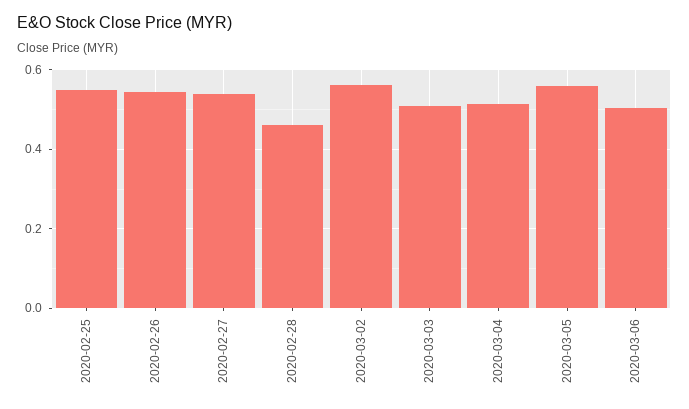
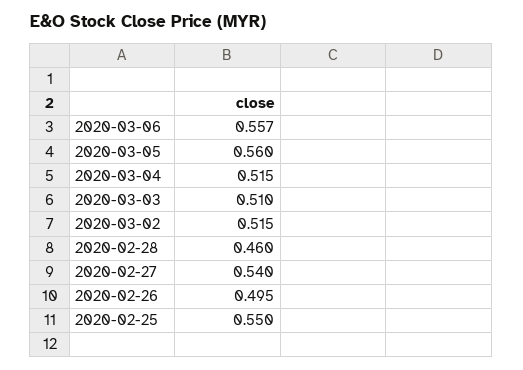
  {
    "2020-02-25": 0.55,
-   "2020-02-26": 0.54,
+   "2020-02-26": 0.495,
    "2020-02-27": 0.54,
    "2020-02-28": 0.46,
-   "2020-03-02": 0.56,
+   "2020-03-02": 0.515,
    "2020-03-03": 0.51,
    "2020-03-04": 0.515,
    "2020-03-05": 0.56,
-   "2020-03-06": 0.5
+   "2020-03-06": 0.557
  }

